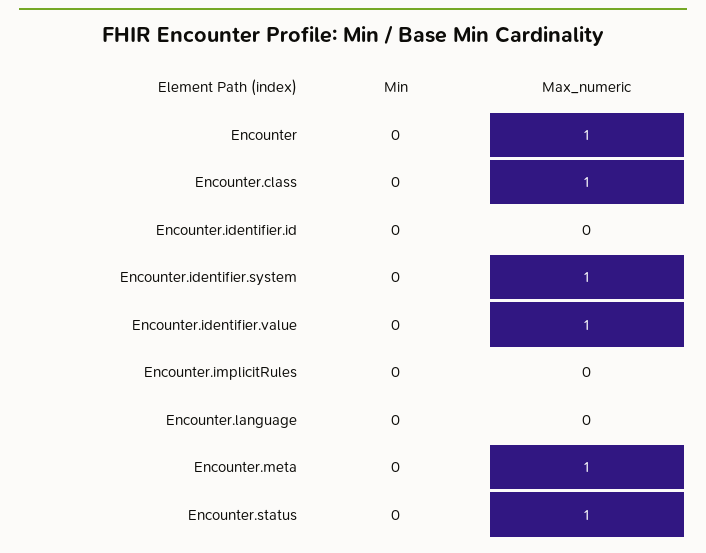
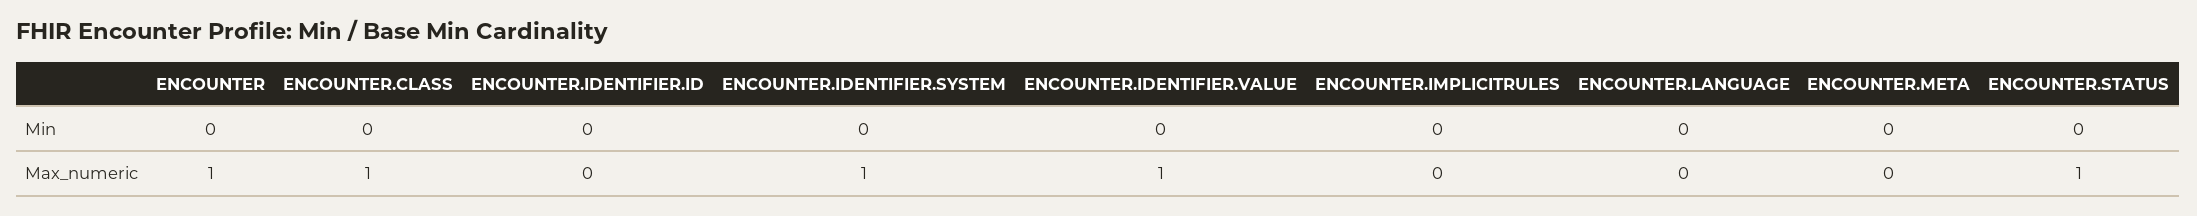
  {
    "Min": {
      "Encounter": 0,
      "Encounter.class": 0,
      "Encounter.identifier.id": 0,
      "Encounter.identifier.system": 0,
      "Encounter.identifier.value": 0,
      "Encounter.implicitRules": 0,
      "Encounter.language": 0,
      "Encounter.meta": 0,
      "Encounter.status": 0
    },
    "Max_numeric": {
      "Encounter": 1,
      "Encounter.class": 1,
      "Encounter.identifier.id": 0,
      "Encounter.identifier.system": 1,
      "Encounter.identifier.value": 1,
      "Encounter.implicitRules": 0,
      "Encounter.language": 0,
-     "Encounter.meta": 1,
+     "Encounter.meta": 0,
      "Encounter.status": 1
    }
  }

